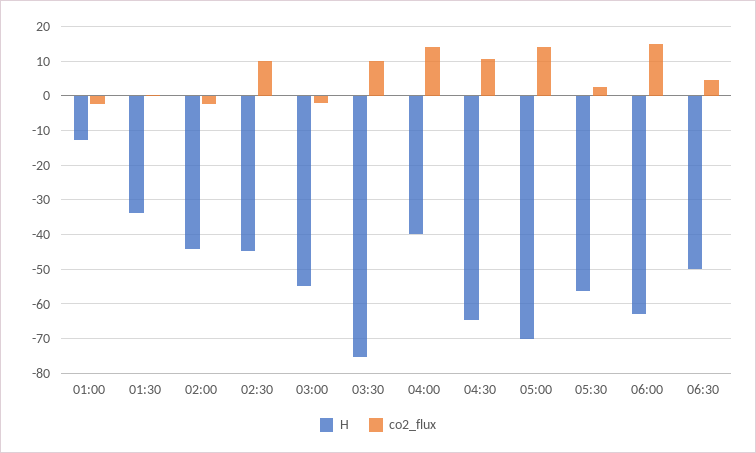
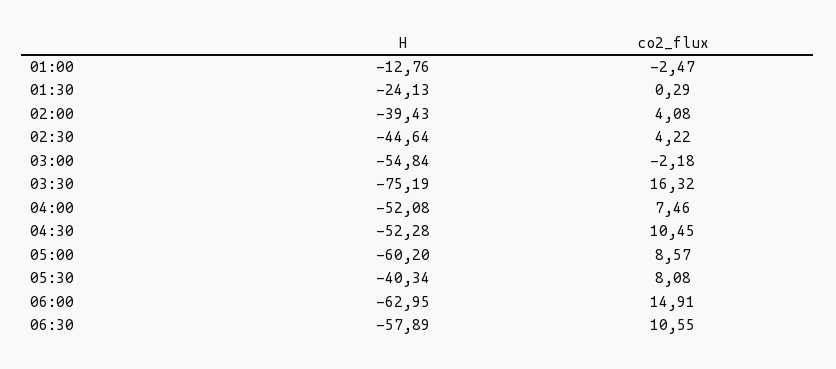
  {
    "H": {
      "01:00": -12.76,
-     "01:30": -34,
+     "01:30": -24.13,
-     "02:00": -44,
+     "02:00": -39.43,
      "02:30": -44.64,
      "03:00": -54.84,
      "03:30": -75.19,
-     "04:00": -40,
+     "04:00": -52.08,
-     "04:30": -64,
+     "04:30": -52.28,
-     "05:00": -70,
+     "05:00": -60.2,
-     "05:30": -56,
+     "05:30": -40.34,
      "06:00": -62.95,
-     "06:30": -50
+     "06:30": -57.89
    },
    "co2_flux": {
      "01:00": -2.47,
      "01:30": 0.29,
-     "02:00": -2,
+     "02:00": 4.08,
-     "02:30": 10,
+     "02:30": 4.22,
      "03:00": -2.18,
-     "03:30": 10,
+     "03:30": 16.32,
-     "04:00": 14,
+     "04:00": 7.46,
      "04:30": 10.45,
-     "05:00": 14,
+     "05:00": 8.57,
-     "05:30": 2,
+     "05:30": 8.08,
      "06:00": 14.91,
-     "06:30": 4
+     "06:30": 10.55
    }
  }

